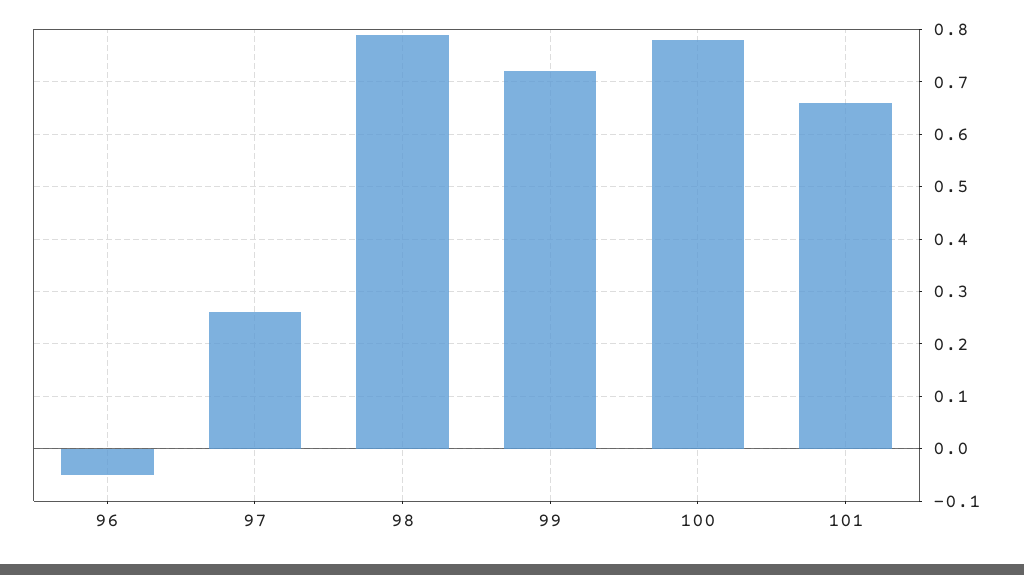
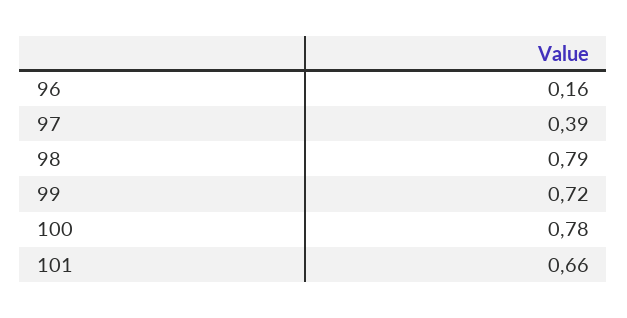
  {
-   "96": -0.05,
+   "96": 0.16,
-   "97": 0.25,
+   "97": 0.39,
    "98": 0.79,
    "99": 0.72,
    "100": 0.78,
    "101": 0.66
  }

